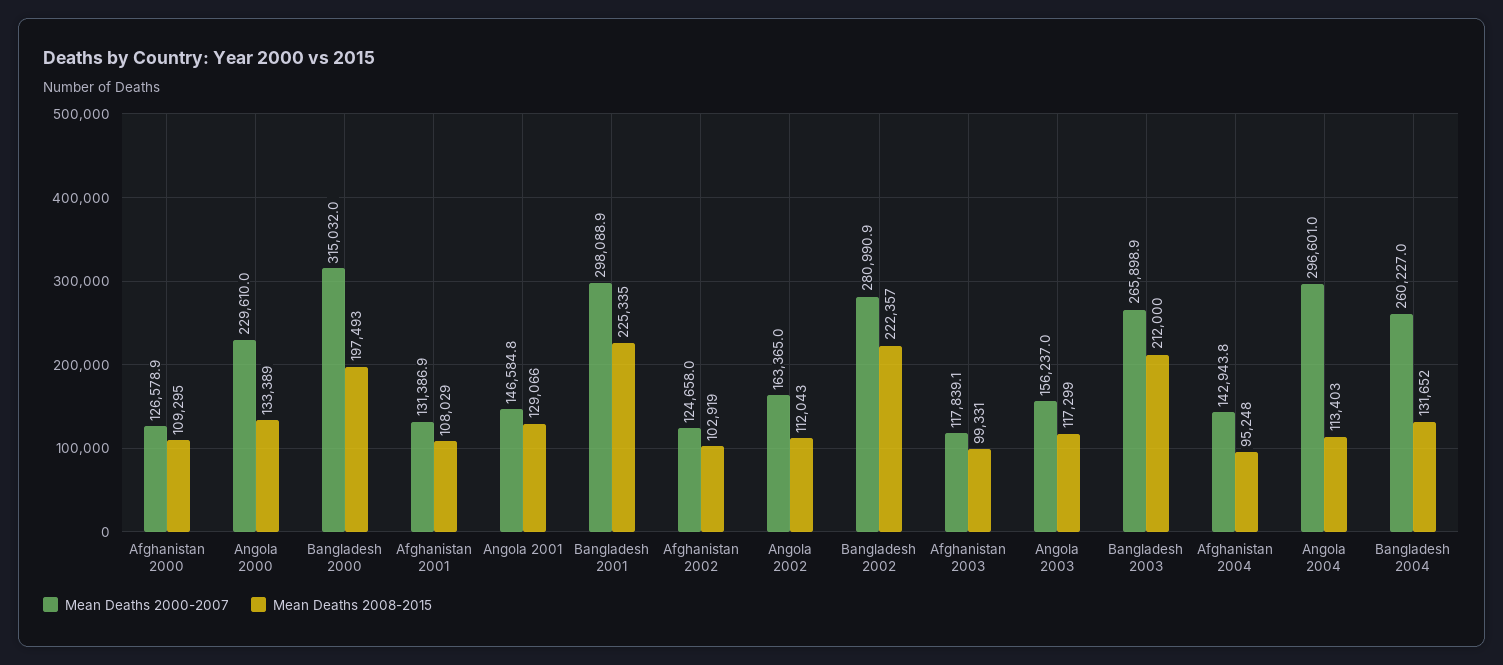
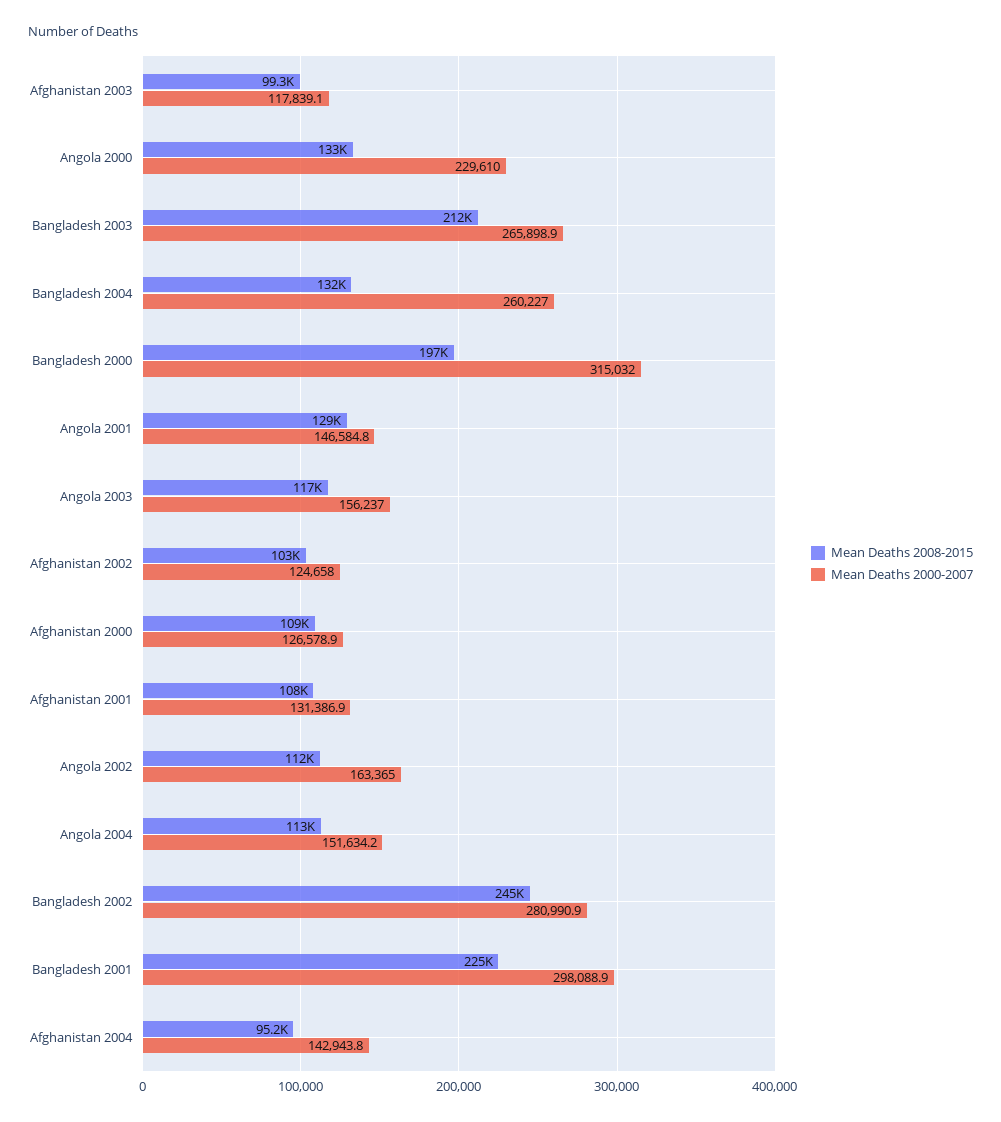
  {
    "Mean Deaths 2000-2007": {
      "Afghanistan 2000": 126578.9,
      "Angola 2000": 229610,
      "Bangladesh 2000": 315032,
      "Afghanistan 2001": 131386.9,
      "Angola 2001": 146584.8,
      "Bangladesh 2001": 298088.9,
      "Afghanistan 2002": 124658,
      "Angola 2002": 163365,
      "Bangladesh 2002": 280990.9,
      "Afghanistan 2003": 117839.1,
      "Angola 2003": 156237,
      "Bangladesh 2003": 265898.9,
      "Afghanistan 2004": 142943.8,
-     "Angola 2004": 296601,
+     "Angola 2004": 151634.2,
      "Bangladesh 2004": 260227
    },
    "Mean Deaths 2008-2015": {
      "Afghanistan 2000": 109295,
      "Angola 2000": 133389,
      "Bangladesh 2000": 197493,
      "Afghanistan 2001": 108029,
      "Angola 2001": 129066,
      "Bangladesh 2001": 225335,
      "Afghanistan 2002": 102919,
      "Angola 2002": 112043,
-     "Bangladesh 2002": 222357,
+     "Bangladesh 2002": 245000,
      "Afghanistan 2003": 99331,
      "Angola 2003": 117299,
      "Bangladesh 2003": 212000,
      "Afghanistan 2004": 95248,
      "Angola 2004": 113403,
      "Bangladesh 2004": 131652
    }
  }

